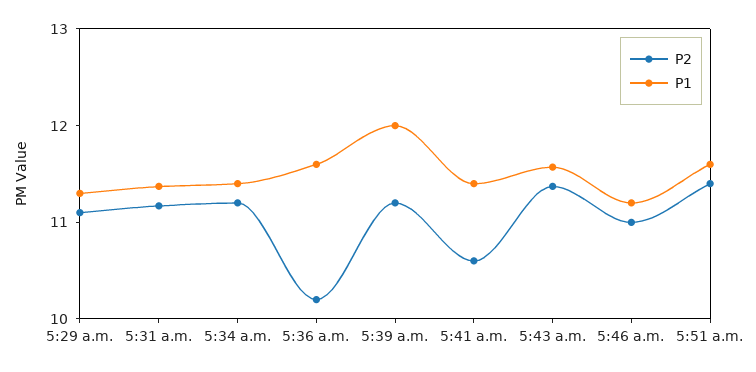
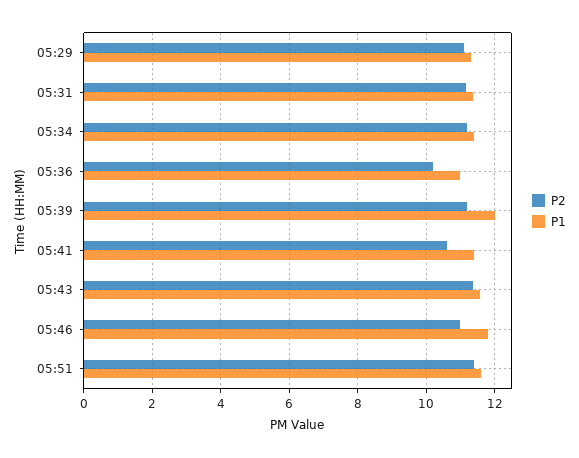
  {
    "P2": {
      "5:29 a.m.": 11.2,
      "5:31 a.m.": 11.2,
      "5:34 a.m.": 11.2,
      "5:36 a.m.": 10.2,
      "5:39 a.m.": 11.2,
      "5:41 a.m.": 10.6,
      "5:43 a.m.": 11.4,
      "5:46 a.m.": 11,
      "5:51 a.m.": 11.4
    },
    "P1": {
      "5:29 a.m.": 11.4,
      "5:31 a.m.": 11.4,
      "5:34 a.m.": 11.4,
-     "5:36 a.m.": 11.6,
+     "5:36 a.m.": 11,
      "5:39 a.m.": 12,
      "5:41 a.m.": 11.4,
      "5:43 a.m.": 11.6,
-     "5:46 a.m.": 11.2,
+     "5:46 a.m.": 11.8,
      "5:51 a.m.": 11.6
    }
  }

